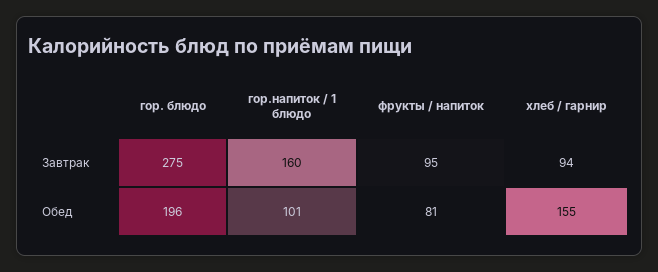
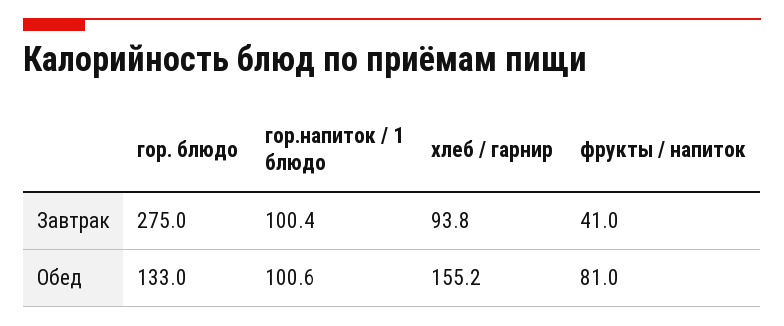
  {
    "гор. блюдо": {
      "Завтрак": 275,
-     "Обед": 196
+     "Обед": 133
    },
    "гор.напиток / 1 блюдо": {
-     "Завтрак": 160,
+     "Завтрак": 100.4,
      "Обед": 100.6
    },
    "фрукты / напиток": {
-     "Завтрак": 95,
+     "Завтрак": 41,
      "Обед": 81
    },
    "хлеб / гарнир": {
      "Завтрак": 93.8,
      "Обед": 155.2
    }
  }

